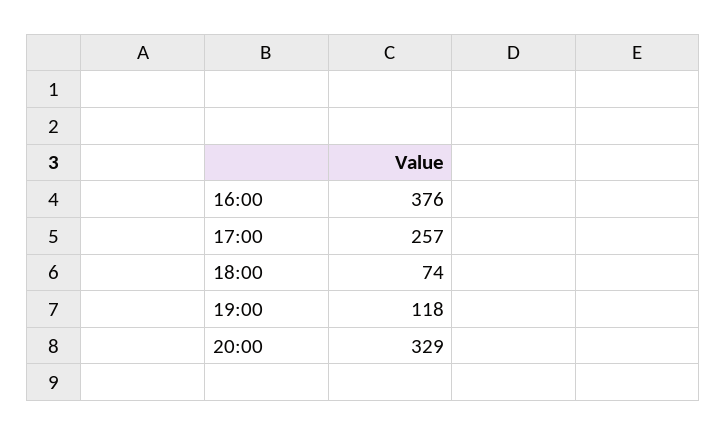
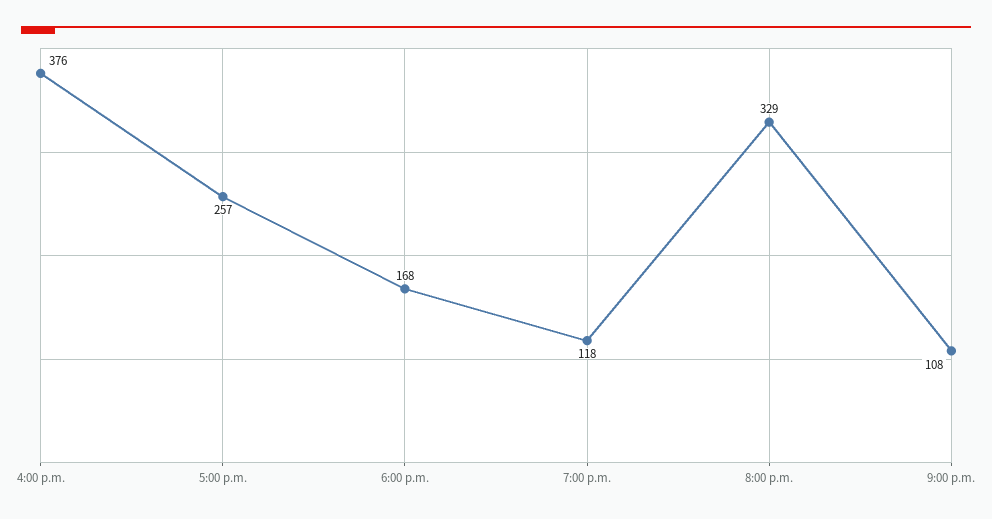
  {
    "16:00": 376,
    "17:00": 257,
-   "18:00": 74,
+   "18:00": 168,
    "19:00": 118,
-   "20:00": 329
+   "20:00": 329,
+   "9:00 p.m.": 108
  }

